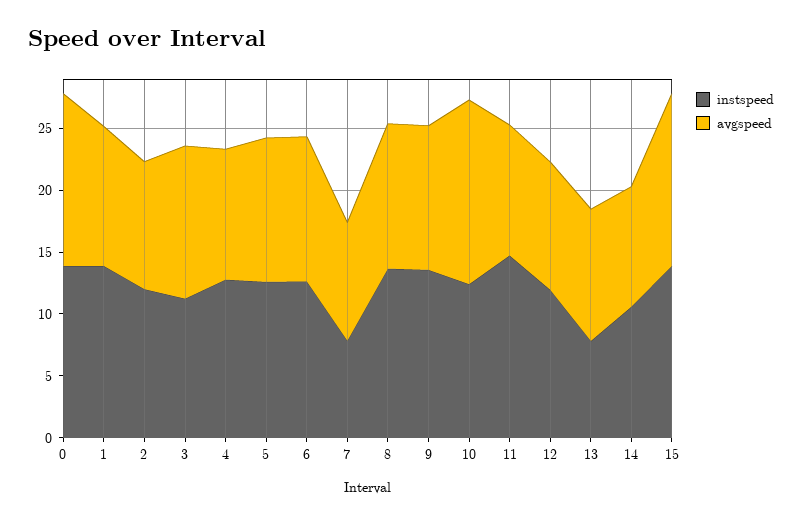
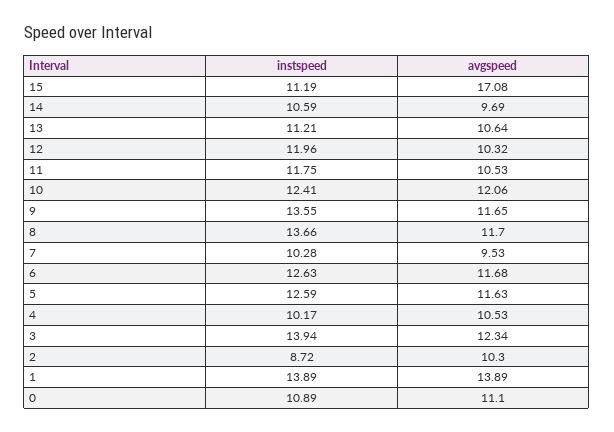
  {
    "instspeed": {
-     "0": 14,
+     "0": 10.89,
      "1": 13.89,
-     "2": 12,
+     "2": 8.72,
-     "3": 11,
+     "3": 13.94,
-     "4": 13,
+     "4": 10.17,
      "5": 12.59,
      "6": 12.63,
-     "7": 8,
+     "7": 10.28,
      "8": 13.66,
      "9": 13.55,
      "10": 12.41,
-     "11": 15,
+     "11": 11.75,
      "12": 11.96,
-     "13": 8,
+     "13": 11.21,
      "14": 10.59,
-     "15": 14
+     "15": 11.19
    },
    "avgspeed": {
-     "0": 14,
+     "0": 11.1,
-     "1": 11,
+     "1": 13.89,
      "2": 10.3,
      "3": 12.34,
      "4": 10.53,
      "5": 11.63,
      "6": 11.68,
      "7": 9.53,
      "8": 11.7,
      "9": 11.65,
-     "10": 15,
+     "10": 12.06,
      "11": 10.53,
      "12": 10.32,
      "13": 10.64,
      "14": 9.69,
-     "15": 14
+     "15": 17.08
    }
  }

